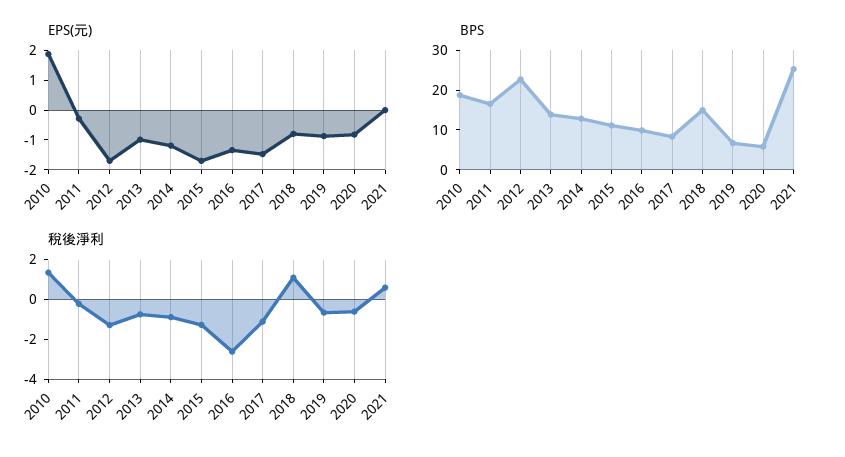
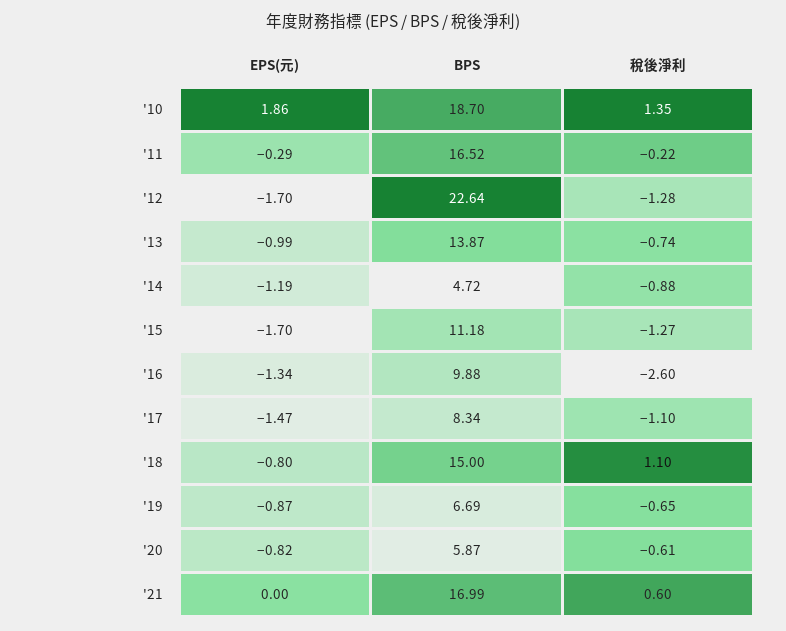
  {
    "EPS(元)": {
      "2010": 1.86,
      "2011": -0.29,
      "2012": -1.7,
      "2013": -0.99,
      "2014": -1.19,
      "2015": -1.7,
      "2016": -1.34,
      "2017": -1.47,
      "2018": -0.8,
      "2019": -0.87,
      "2020": -0.82,
      "2021": 0
    },
    "BPS": {
      "2010": 18.7,
      "2011": 16.52,
      "2012": 22.64,
      "2013": 13.87,
-     "2014": 12.5,
+     "2014": 4.72,
      "2015": 11.18,
      "2016": 9.88,
      "2017": 8.34,
      "2018": 15,
      "2019": 6.69,
      "2020": 5.87,
-     "2021": 25
+     "2021": 16.99
    },
    "稅後淨利": {
      "2010": 1.35,
      "2011": -0.22,
      "2012": -1.28,
      "2013": -0.74,
      "2014": -0.88,
      "2015": -1.27,
      "2016": -2.6,
      "2017": -1.1,
      "2018": 1.1,
      "2019": -0.65,
      "2020": -0.61,
      "2021": 0.6
    }
  }

